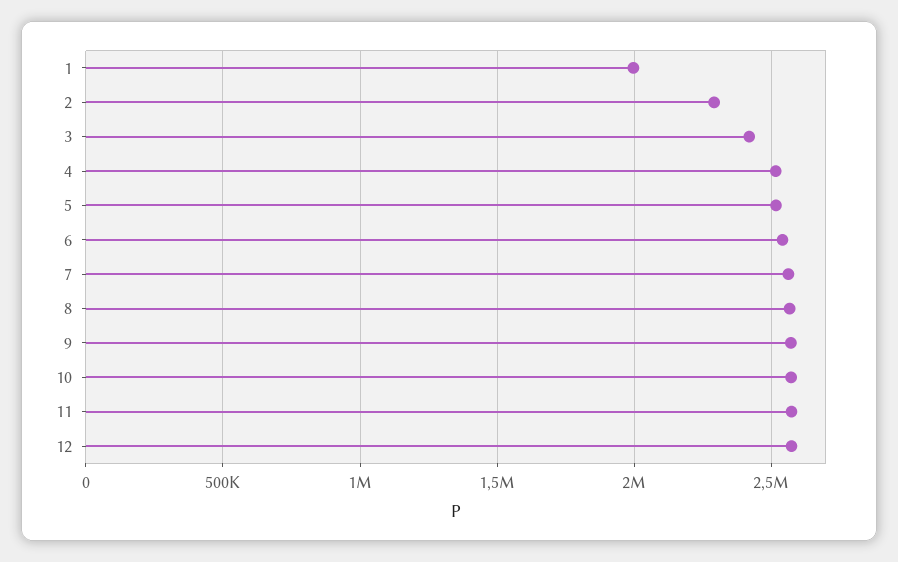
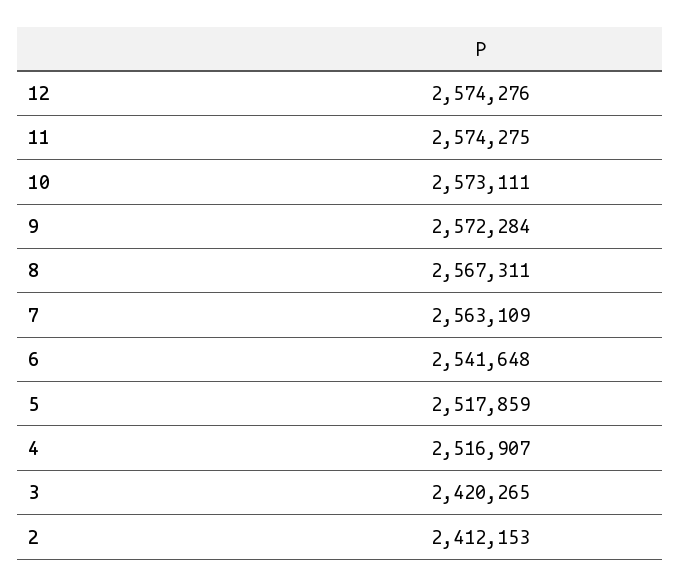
  {
-   "1": 2000000,
-   "2": 2300000,
+   "2": 2412153,
    "3": 2420265,
    "4": 2516907,
    "5": 2517859,
    "6": 2541648,
    "7": 2563109,
    "8": 2567311,
    "9": 2572284,
    "10": 2573111,
    "11": 2574275,
    "12": 2574276
  }

